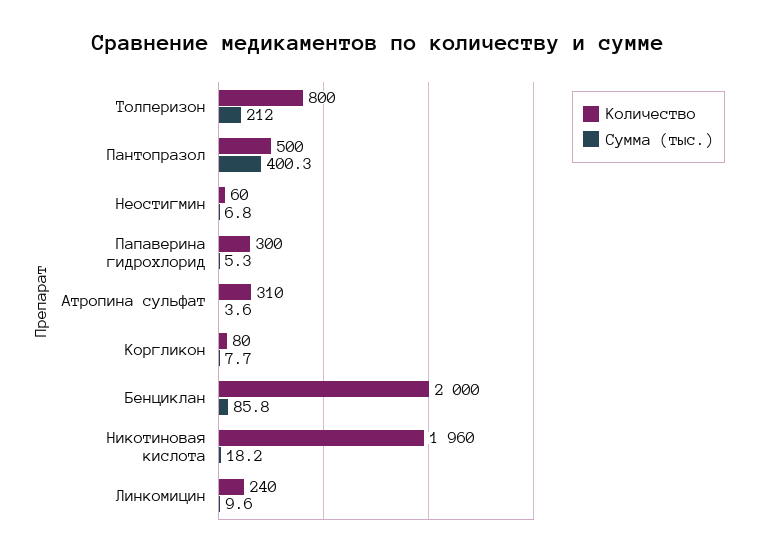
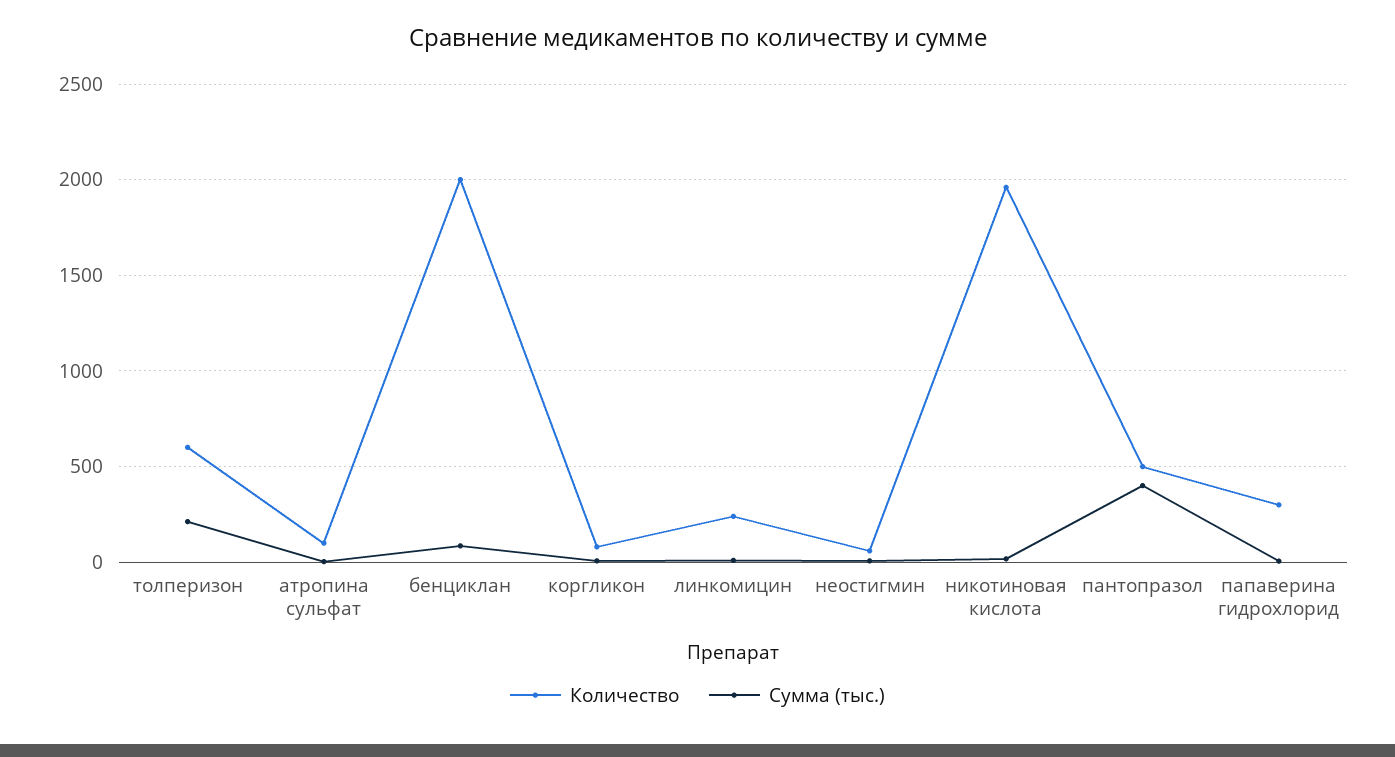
  {
    "Количество": {
-     "Толперизон": 800,
+     "Толперизон": 600,
      "Пантопразол": 500,
      "Неостигмин": 60,
      "Папаверина гидрохлорид": 300,
-     "Атропина сульфат": 310,
+     "Атропина сульфат": 100,
      "Коргликон": 80,
      "Бенциклан": 2000,
      "Никотиновая кислота": 1960,
      "Линкомицин": 240
    },
    "Сумма (тыс.)": {
      "Толперизон": 212,
      "Пантопразол": 400.3,
      "Неостигмин": 6.8,
      "Папаверина гидрохлорид": 5.3,
      "Атропина сульфат": 3.6,
      "Коргликон": 7.7,
      "Бенциклан": 85.8,
      "Никотиновая кислота": 18.2,
      "Линкомицин": 9.6
    }
  }

